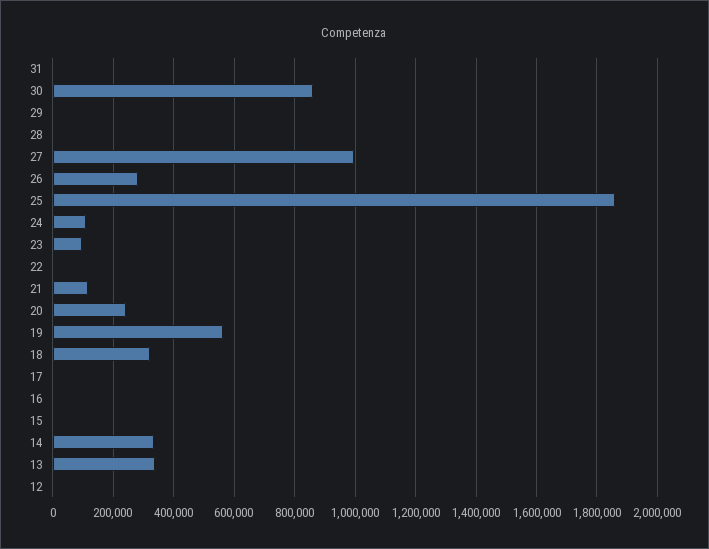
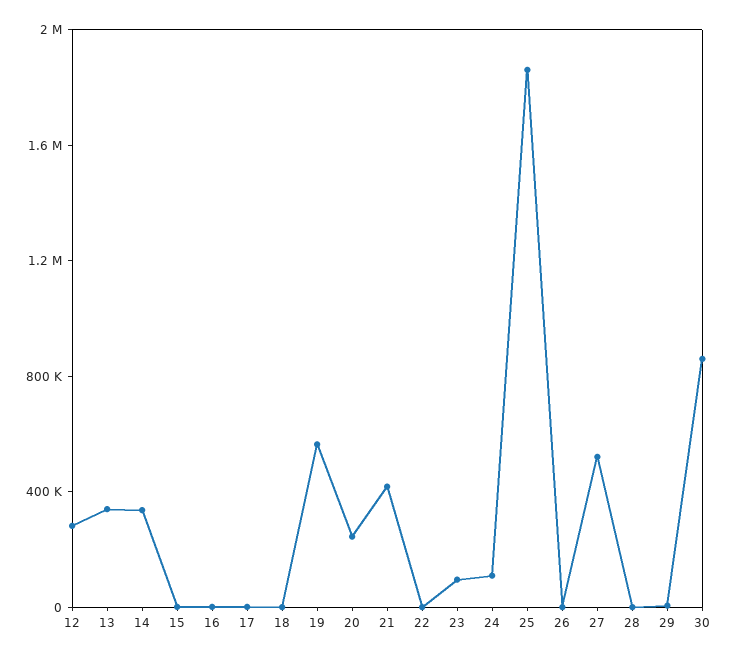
  {
-   "31": 0,
    "30": 860000,
    "29": 0,
    "28": 0,
-   "27": 1000000,
+   "27": 500000,
-   "26": 280000,
+   "26": 0,
    "25": 1860000,
    "24": 100000,
    "23": 100000,
    "22": 0,
-   "21": 120000,
+   "21": 400000,
    "20": 240000,
    "19": 560000,
-   "18": 320000,
+   "18": 0,
    "17": 0,
    "16": 0,
    "15": 0,
    "14": 340000,
    "13": 340000,
-   "12": 0
+   "12": 300000
  }

